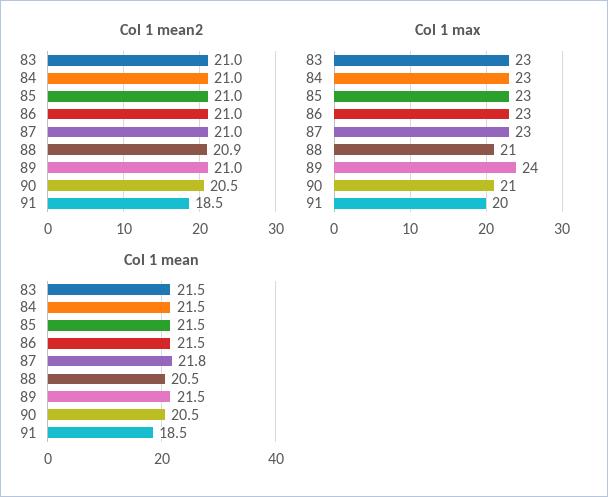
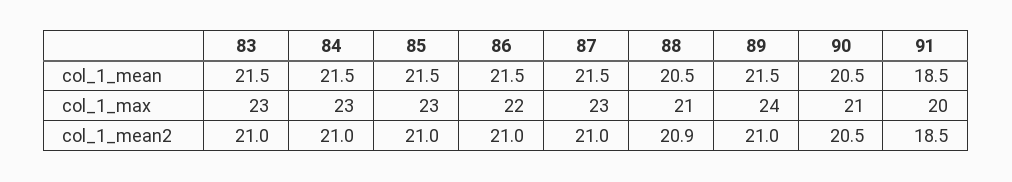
  {
    "Col 1 mean2": {
      "83": 21,
      "84": 21,
      "85": 21,
      "86": 21,
      "87": 21,
      "88": 20.9,
      "89": 21,
      "90": 20.5,
      "91": 18.5
    },
    "Col 1 max": {
      "83": 23,
      "84": 23,
      "85": 23,
-     "86": 23,
+     "86": 22,
      "87": 23,
      "88": 21,
      "89": 24,
      "90": 21,
      "91": 20
    },
    "Col 1 mean": {
      "83": 21.5,
      "84": 21.5,
      "85": 21.5,
      "86": 21.5,
-     "87": 21.8,
+     "87": 21.5,
      "88": 20.5,
      "89": 21.5,
      "90": 20.5,
      "91": 18.5
    }
  }

